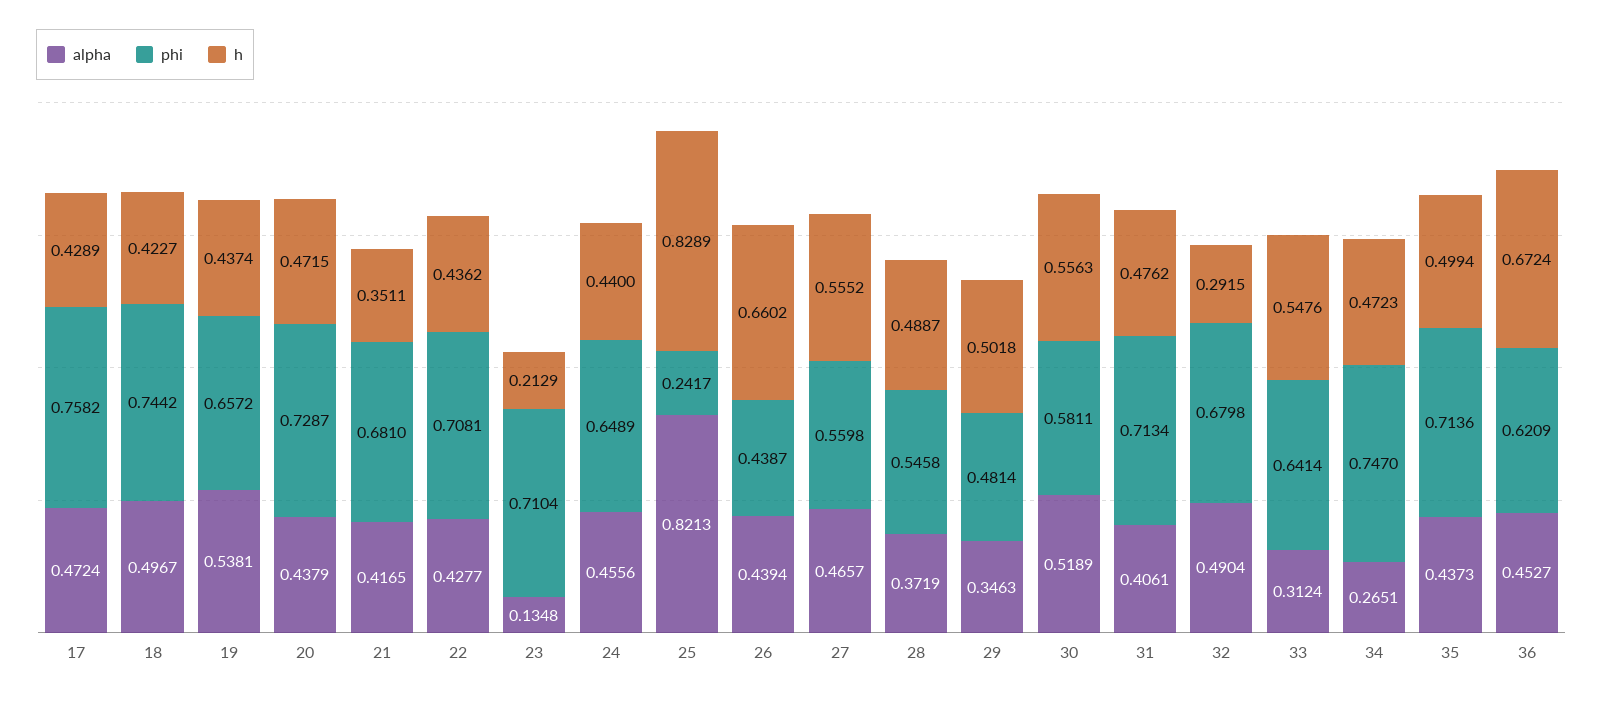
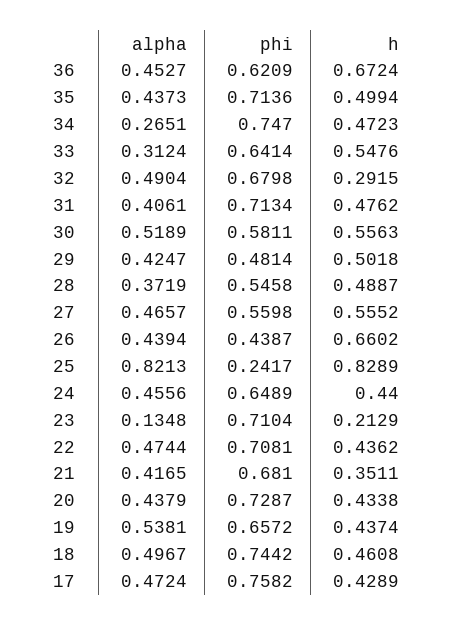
  {
    "alpha": {
      "17": 0.4724,
      "18": 0.4967,
      "19": 0.5381,
      "20": 0.4379,
      "21": 0.4165,
-     "22": 0.4277,
+     "22": 0.4744,
      "23": 0.1348,
      "24": 0.4556,
      "25": 0.8213,
      "26": 0.4394,
      "27": 0.4657,
      "28": 0.3719,
-     "29": 0.3463,
+     "29": 0.4247,
      "30": 0.5189,
      "31": 0.4061,
      "32": 0.4904,
      "33": 0.3124,
      "34": 0.2651,
      "35": 0.4373,
      "36": 0.4527
    },
    "phi": {
      "17": 0.7582,
      "18": 0.7442,
      "19": 0.6572,
      "20": 0.7287,
      "21": 0.681,
      "22": 0.7081,
      "23": 0.7104,
      "24": 0.6489,
      "25": 0.2417,
      "26": 0.4387,
      "27": 0.5598,
      "28": 0.5458,
      "29": 0.4814,
      "30": 0.5811,
      "31": 0.7134,
      "32": 0.6798,
      "33": 0.6414,
      "34": 0.747,
      "35": 0.7136,
      "36": 0.6209
    },
    "h": {
      "17": 0.4289,
-     "18": 0.4227,
+     "18": 0.4608,
      "19": 0.4374,
-     "20": 0.4715,
+     "20": 0.4338,
      "21": 0.3511,
      "22": 0.4362,
      "23": 0.2129,
      "24": 0.44,
      "25": 0.8289,
      "26": 0.6602,
      "27": 0.5552,
      "28": 0.4887,
      "29": 0.5018,
      "30": 0.5563,
      "31": 0.4762,
      "32": 0.2915,
      "33": 0.5476,
      "34": 0.4723,
      "35": 0.4994,
      "36": 0.6724
    }
  }

